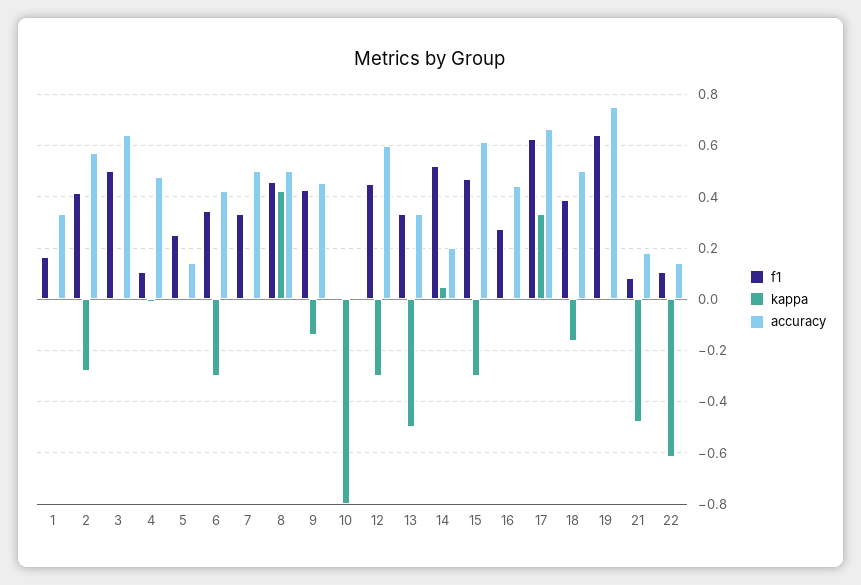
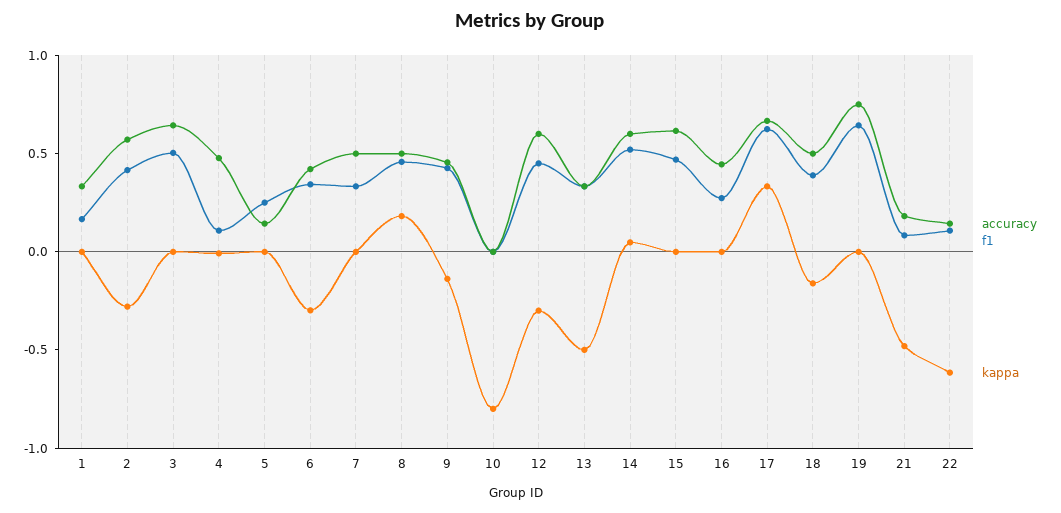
  {
    "f1": {
      "1": 0.175,
      "2": 0.425,
      "3": 0.5,
      "4": 0.1,
      "5": 0.25,
      "6": 0.35,
      "7": 0.325,
      "8": 0.45,
      "9": 0.425,
      "10": 0,
      "12": 0.45,
      "13": 0.325,
      "14": 0.525,
      "15": 0.475,
      "16": 0.275,
      "17": 0.625,
      "18": 0.4,
      "19": 0.65,
      "21": 0.075,
      "22": 0.1
    },
    "kappa": {
      "1": 0,
      "2": -0.275,
      "3": 0,
      "4": 0,
      "5": 0,
      "6": -0.3,
      "7": 0,
-     "8": 0.425,
+     "8": 0.2,
      "9": -0.15,
      "10": -0.8,
      "12": -0.3,
      "13": -0.5,
      "14": 0.05,
-     "15": -0.3,
+     "15": 0,
      "16": 0,
      "17": 0.325,
      "18": -0.15,
      "19": 0,
      "21": -0.475,
      "22": -0.625
    },
    "accuracy": {
      "1": 0.325,
      "2": 0.575,
      "3": 0.65,
      "4": 0.475,
      "5": 0.15,
      "6": 0.425,
      "7": 0.5,
      "8": 0.5,
      "9": 0.45,
      "10": 0,
      "12": 0.6,
      "13": 0.325,
-     "14": 0.2,
+     "14": 0.6,
      "15": 0.625,
      "16": 0.45,
      "17": 0.675,
      "18": 0.5,
      "19": 0.75,
      "21": 0.175,
      "22": 0.15
    }
  }

